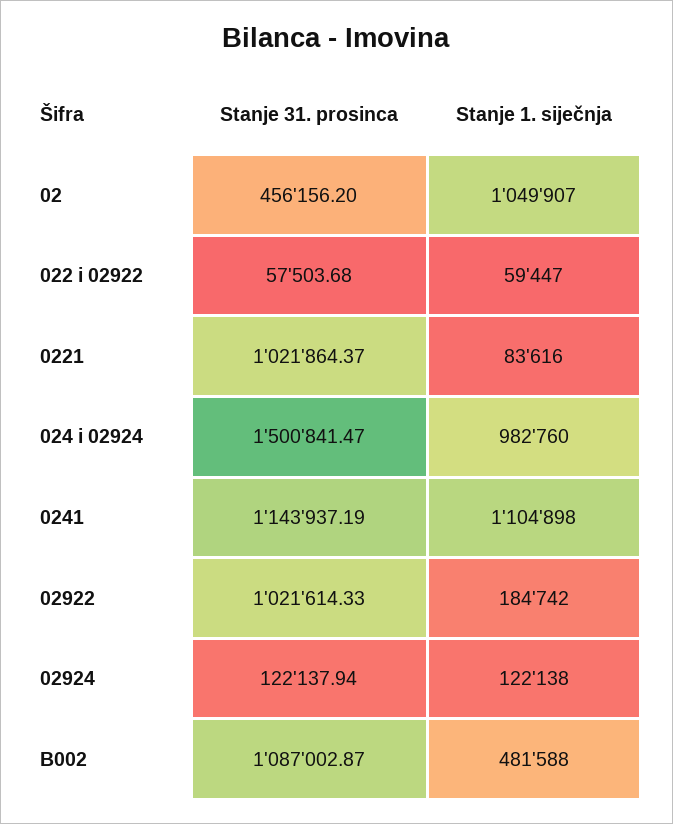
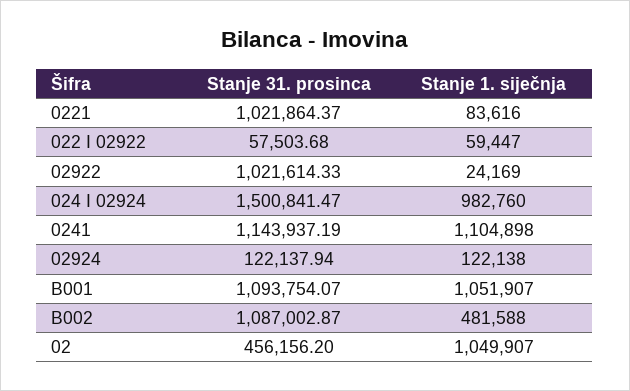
  {
    "Stanje 31. prosinca": {
      "02": 456156.2,
      "022 i 02922": 57503.68,
      "0221": 1021864.37,
      "024 i 02924": 1500841.47,
      "0241": 1143937.19,
      "02922": 1021614.33,
      "02924": 122137.94,
-     "B002": 1087002.87
+     "B002": 1087002.87,
+     "B001": 1093754.07
    },
    "Stanje 1. siječnja": {
      "02": 1049907,
      "022 i 02922": 59447,
      "0221": 83616,
      "024 i 02924": 982760,
      "0241": 1104898,
-     "02922": 184742,
+     "02922": 24169,
      "02924": 122138,
-     "B002": 481588
+     "B002": 481588,
+     "B001": 1051907
    }
  }

